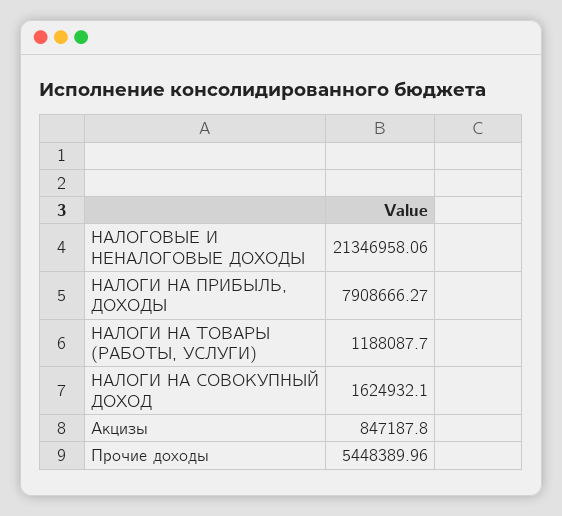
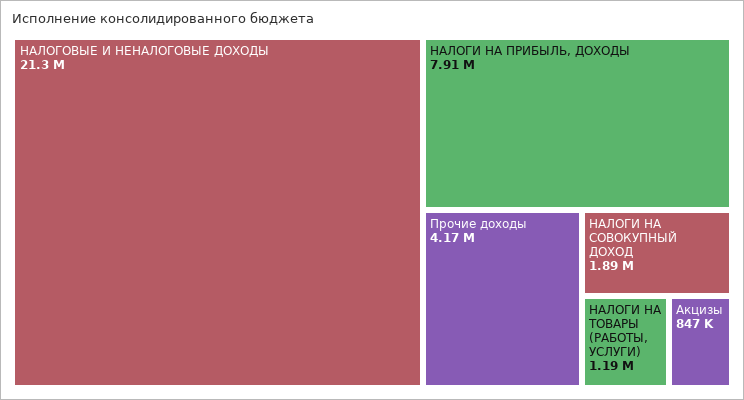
  {
    "НАЛОГОВЫЕ И НЕНАЛОГОВЫЕ ДОХОДЫ": 21346958.06,
    "НАЛОГИ НА ПРИБЫЛЬ, ДОХОДЫ": 7908666.27,
    "НАЛОГИ НА ТОВАРЫ (РАБОТЫ, УСЛУГИ)": 1188087.7,
-   "НАЛОГИ НА СОВОКУПНЫЙ ДОХОД": 1624932.1,
+   "НАЛОГИ НА СОВОКУПНЫЙ ДОХОД": 1890000,
    "Акцизы": 847187.8,
-   "Прочие доходы": 5448389.96
+   "Прочие доходы": 4170000
  }

